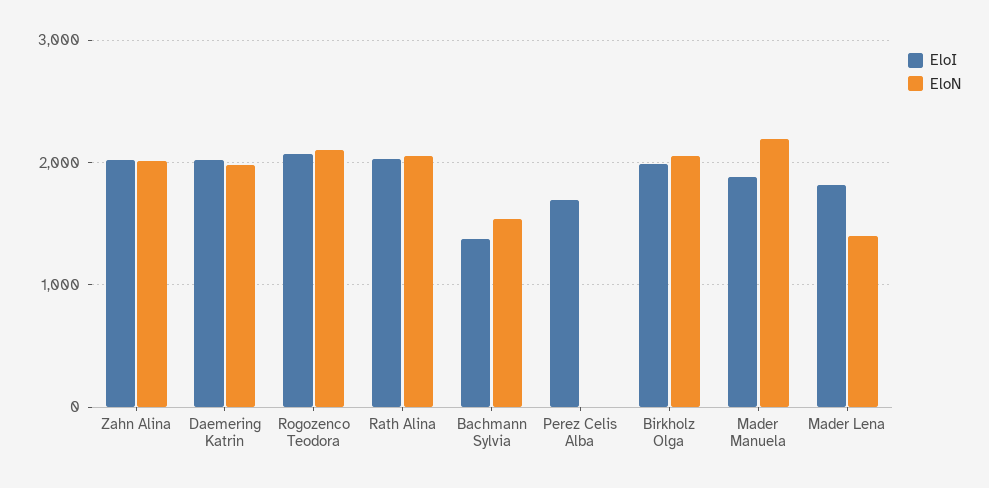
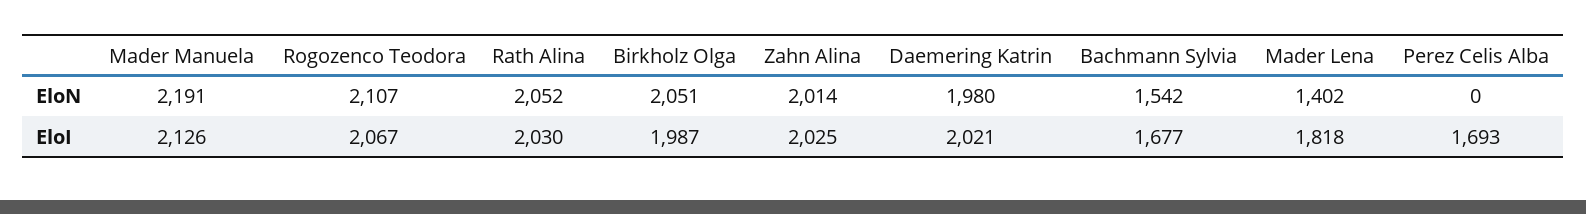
  {
    "EloI": {
      "Zahn Alina": 2025,
      "Daemering Katrin": 2021,
      "Rogozenco Teodora": 2067,
      "Rath Alina": 2030,
-     "Bachmann Sylvia": 1400,
+     "Bachmann Sylvia": 1677,
      "Perez Celis Alba": 1693,
      "Birkholz Olga": 1987,
-     "Mader Manuela": 1900,
+     "Mader Manuela": 2126,
      "Mader Lena": 1818
    },
    "EloN": {
      "Zahn Alina": 2014,
      "Daemering Katrin": 1980,
      "Rogozenco Teodora": 2107,
      "Rath Alina": 2052,
      "Bachmann Sylvia": 1542,
      "Perez Celis Alba": 0,
      "Birkholz Olga": 2051,
      "Mader Manuela": 2191,
      "Mader Lena": 1402
    }
  }

